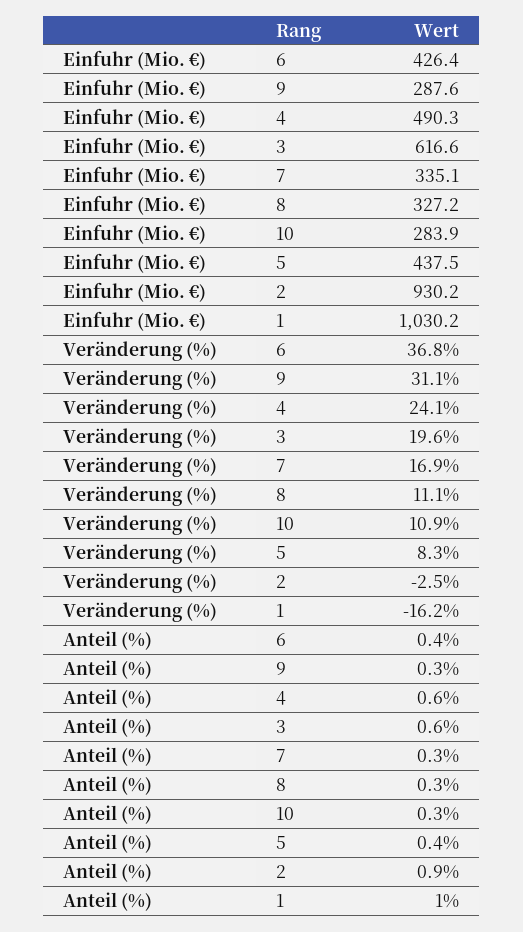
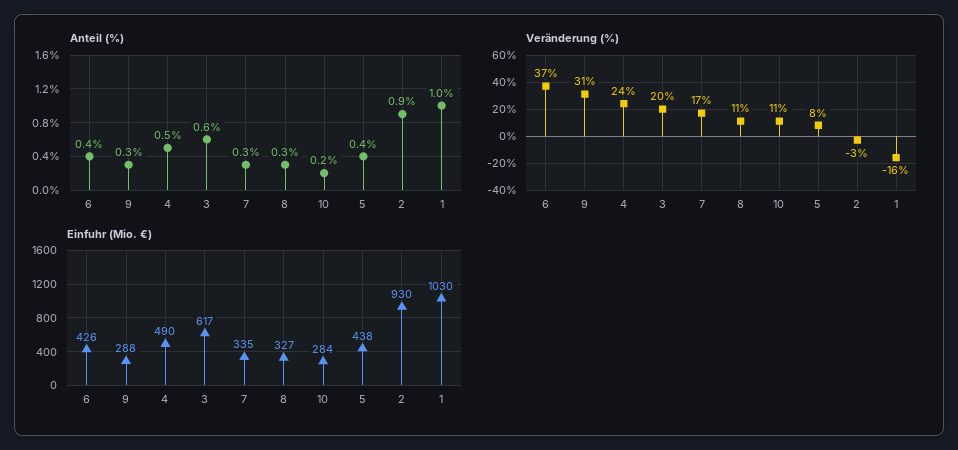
  {
    "Einfuhr (Mio. €)": {
      "6": 426.4,
      "9": 287.6,
      "4": 490.3,
      "3": 616.6,
      "7": 335.1,
      "8": 327.2,
      "10": 283.9,
      "5": 437.5,
      "2": 930.2,
      "1": 1030.2
    },
    "Veränderung (%)": {
      "6": 36.8,
      "9": 31.1,
      "4": 24.1,
      "3": 19.6,
      "7": 16.9,
      "8": 11.1,
      "10": 10.9,
      "5": 8.3,
      "2": -2.5,
      "1": -16.2
    },
    "Anteil (%)": {
      "6": 0.4,
      "9": 0.3,
-     "4": 0.6,
+     "4": 0.5,
      "3": 0.6,
      "7": 0.3,
      "8": 0.3,
-     "10": 0.3,
+     "10": 0.2,
      "5": 0.4,
      "2": 0.9,
      "1": 1
    }
  }

